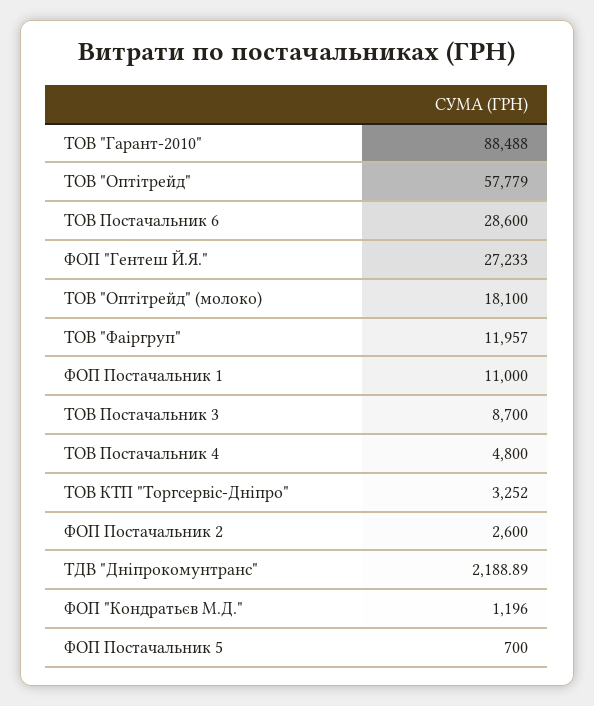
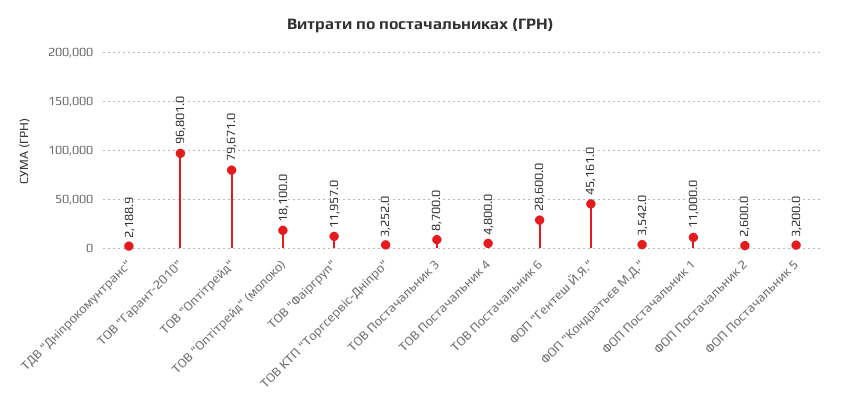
  {
-   "ТОВ \"Гарант-2010\"": 88488,
+   "ТОВ \"Гарант-2010\"": 96801,
-   "ТОВ \"Оптітрейд\"": 57779,
+   "ТОВ \"Оптітрейд\"": 79671,
    "ТОВ Постачальник 6": 28600,
-   "ФОП \"Гентеш Й.Я.\"": 27233,
+   "ФОП \"Гентеш Й.Я.\"": 45161,
    "ТОВ \"Оптітрейд\" (молоко)": 18100,
    "ТОВ \"Фаіргруп\"": 11957,
    "ФОП Постачальник 1": 11000,
    "ТОВ Постачальник 3": 8700,
    "ТОВ Постачальник 4": 4800,
    "ТОВ КТП \"Торгсервіс-Дніпро\"": 3252,
    "ФОП Постачальник 2": 2600,
    "ТДВ \"Дніпрокомунтранс\"": 2188.89,
-   "ФОП \"Кондратьєв М.Д.\"": 1196,
+   "ФОП \"Кондратьєв М.Д.\"": 3542,
-   "ФОП Постачальник 5": 700
+   "ФОП Постачальник 5": 3200
  }

